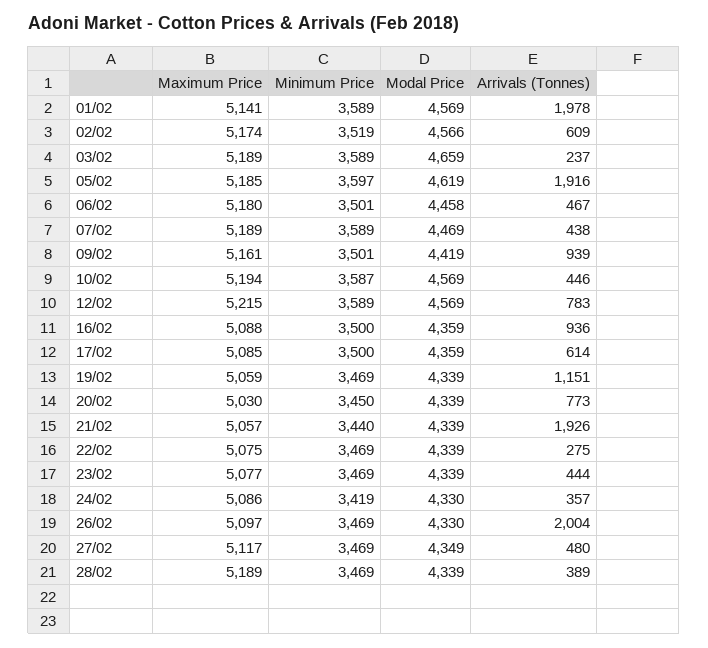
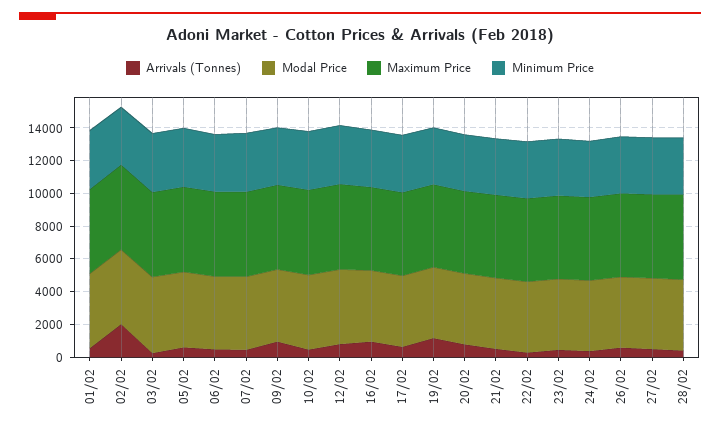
  {
    "Maximum Price": {
      "01/02": 5141,
      "02/02": 5174,
      "03/02": 5189,
      "05/02": 5185,
      "06/02": 5180,
      "07/02": 5189,
      "09/02": 5161,
      "10/02": 5194,
      "12/02": 5215,
      "16/02": 5088,
      "17/02": 5085,
      "19/02": 5059,
      "20/02": 5030,
      "21/02": 5057,
      "22/02": 5075,
      "23/02": 5077,
      "24/02": 5086,
      "26/02": 5097,
      "27/02": 5117,
      "28/02": 5189
    },
    "Minimum Price": {
      "01/02": 3589,
      "02/02": 3519,
      "03/02": 3589,
      "05/02": 3597,
      "06/02": 3501,
      "07/02": 3589,
      "09/02": 3501,
      "10/02": 3587,
      "12/02": 3589,
      "16/02": 3500,
      "17/02": 3500,
      "19/02": 3469,
      "20/02": 3450,
      "21/02": 3440,
      "22/02": 3469,
      "23/02": 3469,
      "24/02": 3419,
      "26/02": 3469,
      "27/02": 3469,
      "28/02": 3469
    },
    "Modal Price": {
      "01/02": 4569,
      "02/02": 4566,
      "03/02": 4659,
      "05/02": 4619,
      "06/02": 4458,
      "07/02": 4469,
      "09/02": 4419,
      "10/02": 4569,
      "12/02": 4569,
      "16/02": 4359,
      "17/02": 4359,
      "19/02": 4339,
      "20/02": 4339,
      "21/02": 4339,
      "22/02": 4339,
      "23/02": 4339,
      "24/02": 4330,
      "26/02": 4330,
      "27/02": 4349,
      "28/02": 4339
    },
    "Arrivals (Tonnes)": {
-     "01/02": 1978,
+     "01/02": 500,
-     "02/02": 609,
+     "02/02": 2000,
      "03/02": 237,
-     "05/02": 1916,
+     "05/02": 500,
      "06/02": 467,
      "07/02": 438,
      "09/02": 939,
      "10/02": 446,
      "12/02": 783,
      "16/02": 936,
      "17/02": 614,
      "19/02": 1151,
      "20/02": 773,
-     "21/02": 1926,
+     "21/02": 500,
      "22/02": 275,
      "23/02": 444,
      "24/02": 357,
-     "26/02": 2004,
+     "26/02": 500,
      "27/02": 480,
      "28/02": 389
    }
  }

